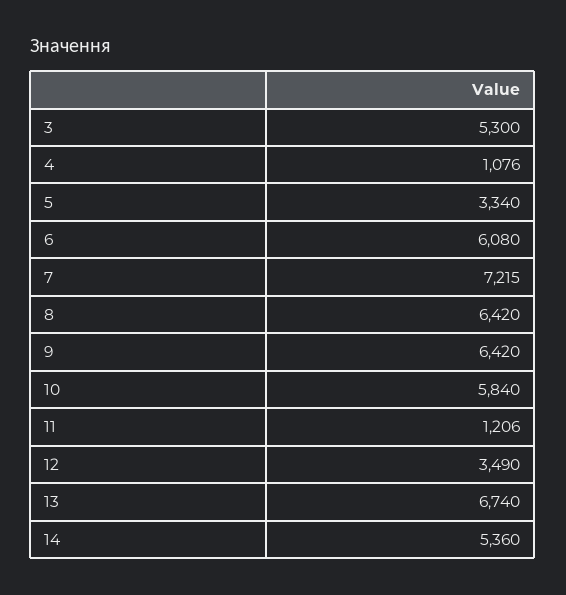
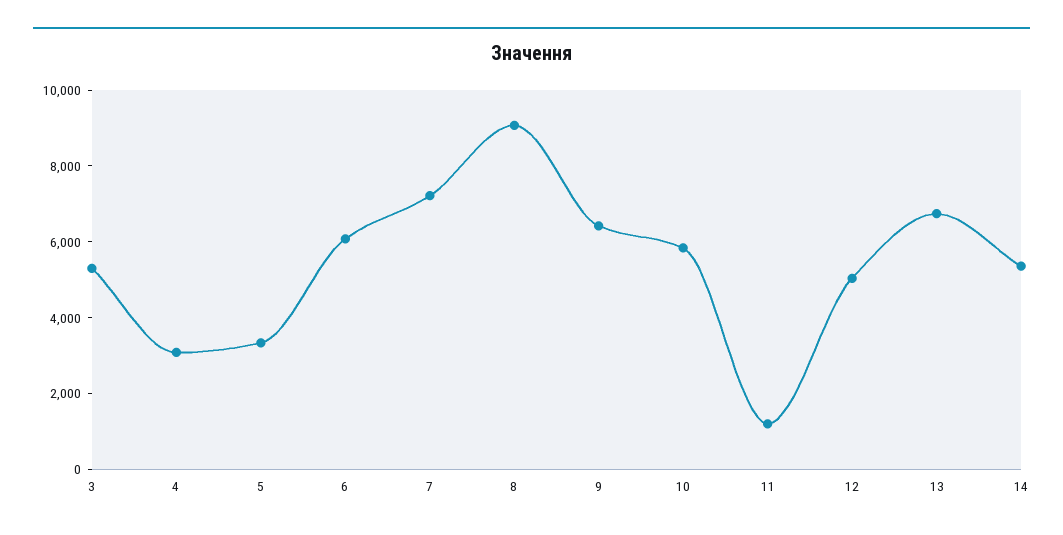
  {
    "3": 5300,
-   "4": 1076,
+   "4": 3000,
    "5": 3340,
    "6": 6080,
    "7": 7215,
-   "8": 6420,
+   "8": 9000,
    "9": 6420,
    "10": 5840,
    "11": 1206,
-   "12": 3490,
+   "12": 5000,
    "13": 6740,
    "14": 5360
  }

